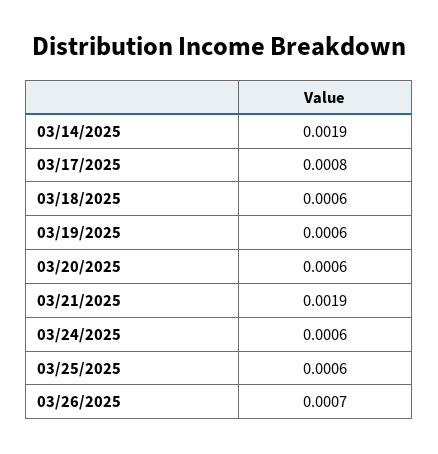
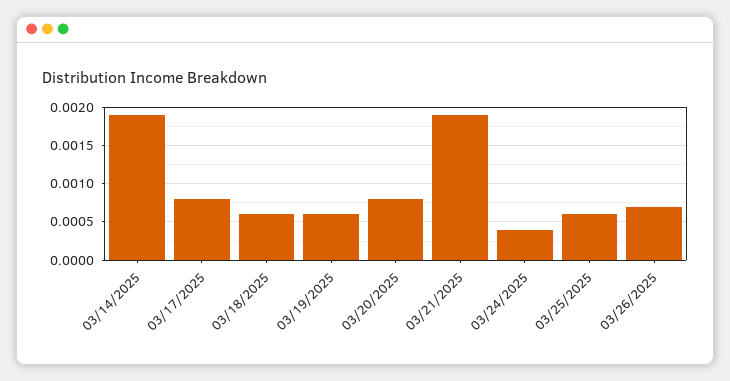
  {
    "03/14/2025": 0.0019,
    "03/17/2025": 0.0008,
    "03/18/2025": 0.0006,
    "03/19/2025": 0.0006,
-   "03/20/2025": 0.0006,
+   "03/20/2025": 0.0008,
    "03/21/2025": 0.0019,
-   "03/24/2025": 0.0006,
+   "03/24/2025": 0.0004,
    "03/25/2025": 0.0006,
    "03/26/2025": 0.0007
  }

